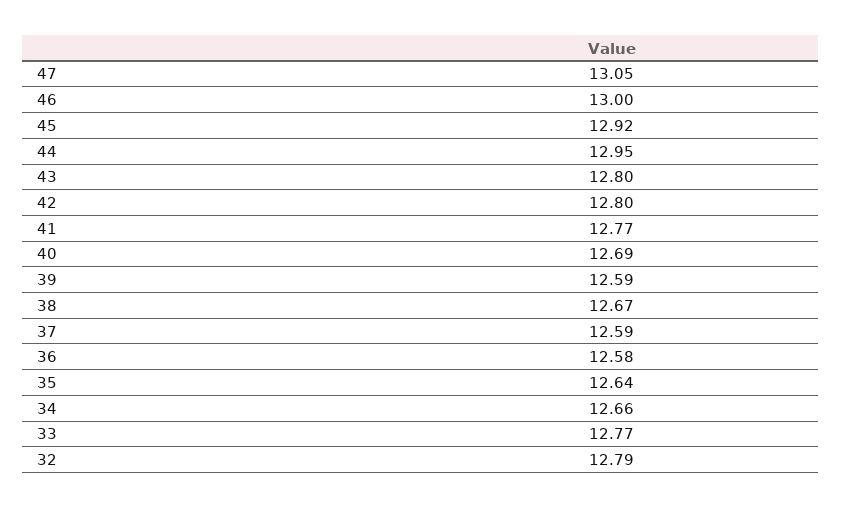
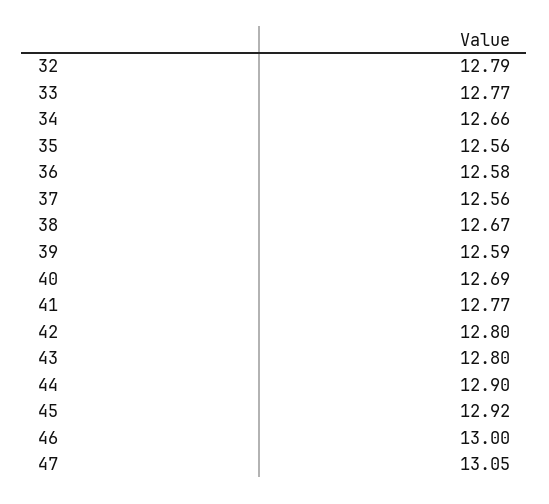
  {
    "47": 13.05,
    "46": 13,
    "45": 12.92,
-   "44": 12.95,
+   "44": 12.9,
    "43": 12.8,
    "42": 12.8,
    "41": 12.77,
    "40": 12.69,
    "39": 12.59,
    "38": 12.67,
-   "37": 12.59,
+   "37": 12.56,
    "36": 12.58,
-   "35": 12.64,
+   "35": 12.56,
    "34": 12.66,
    "33": 12.77,
    "32": 12.79
  }

